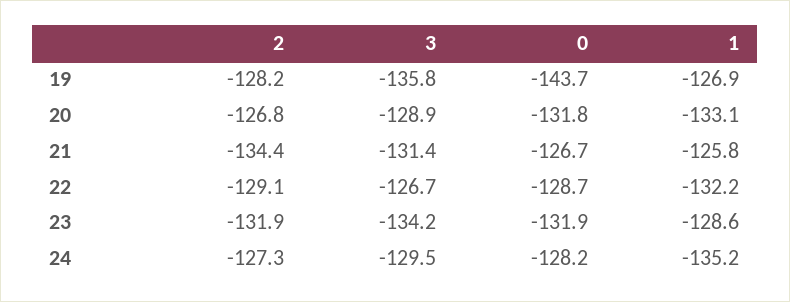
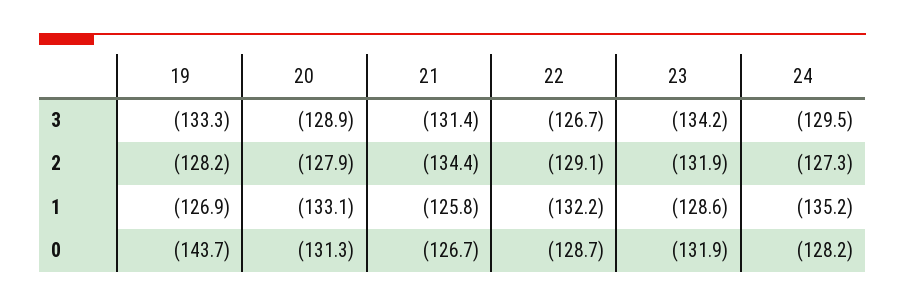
  {
    "2": {
      "19": -128.2,
-     "20": -126.8,
+     "20": -127.9,
      "21": -134.4,
      "22": -129.1,
      "23": -131.9,
      "24": -127.3
    },
    "3": {
-     "19": -135.8,
+     "19": -133.3,
      "20": -128.9,
      "21": -131.4,
      "22": -126.7,
      "23": -134.2,
      "24": -129.5
    },
    "0": {
      "19": -143.7,
-     "20": -131.8,
+     "20": -131.3,
      "21": -126.7,
      "22": -128.7,
      "23": -131.9,
      "24": -128.2
    },
    "1": {
      "19": -126.9,
      "20": -133.1,
      "21": -125.8,
      "22": -132.2,
      "23": -128.6,
      "24": -135.2
    }
  }

